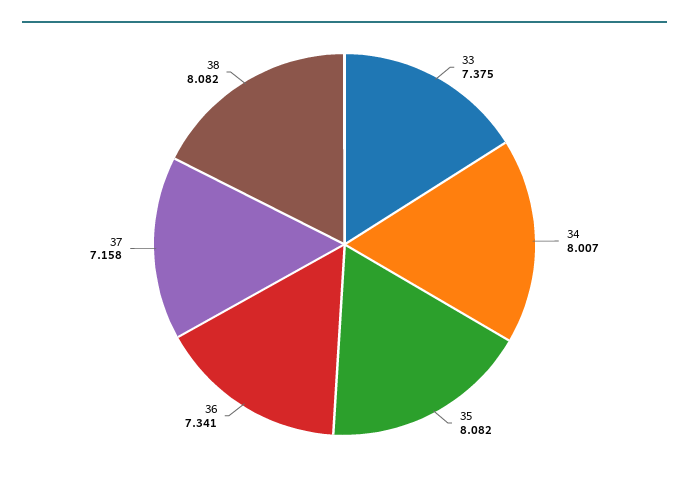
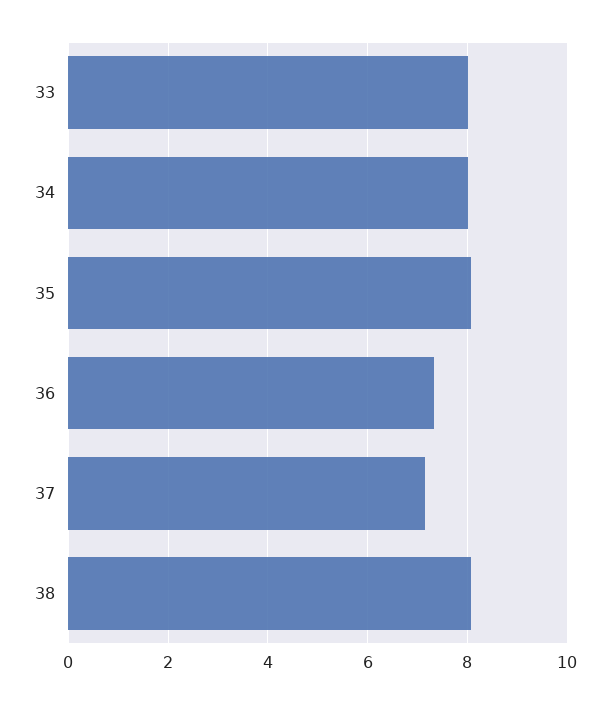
  {
-   "33": 7.375,
+   "33": 8,
    "34": 8.007,
    "35": 8.082,
    "36": 7.341,
    "37": 7.158,
    "38": 8.082
  }

